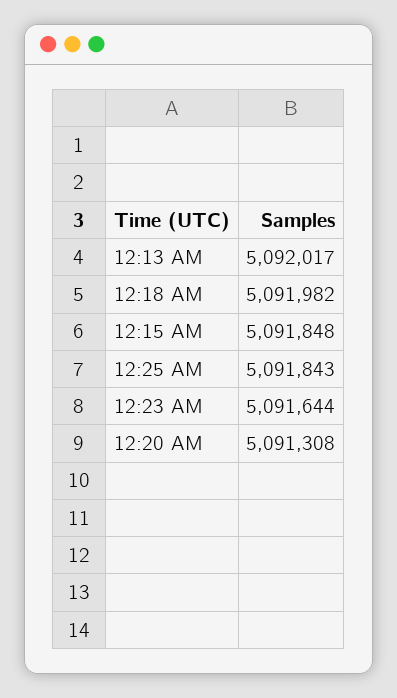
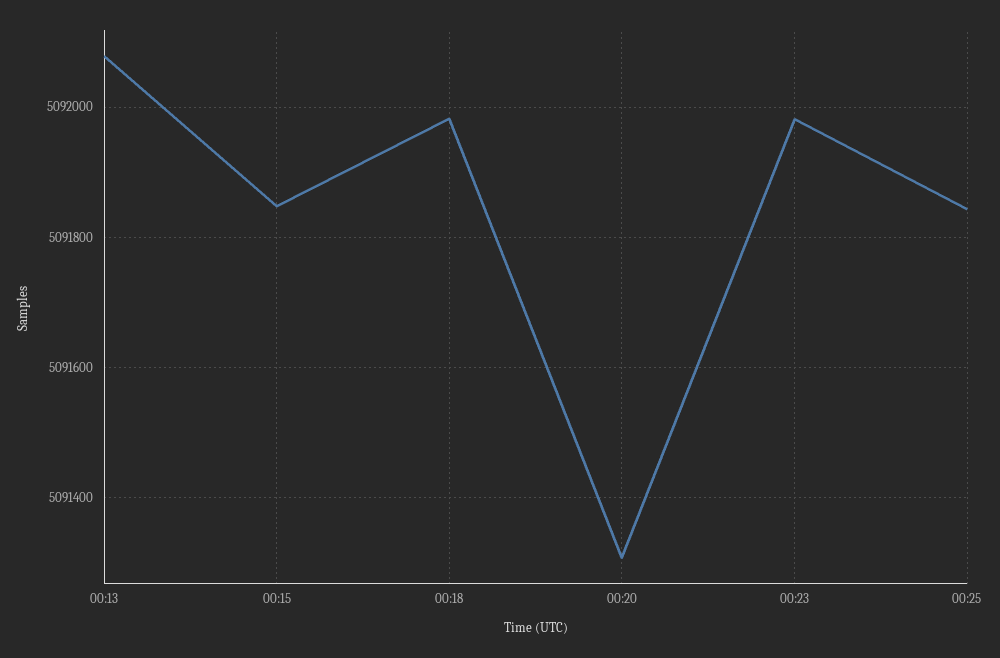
  {
-   "12:13 AM": 5092017,
+   "12:13 AM": 5092080,
    "12:18 AM": 5091982,
    "12:15 AM": 5091848,
    "12:25 AM": 5091843,
-   "12:23 AM": 5091644,
+   "12:23 AM": 5091980,
    "12:20 AM": 5091308
  }

